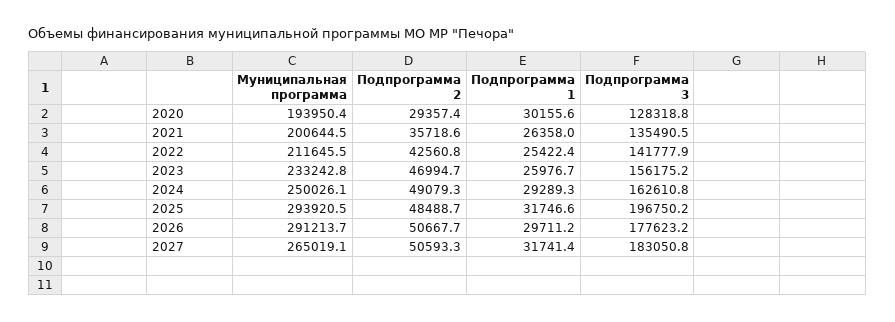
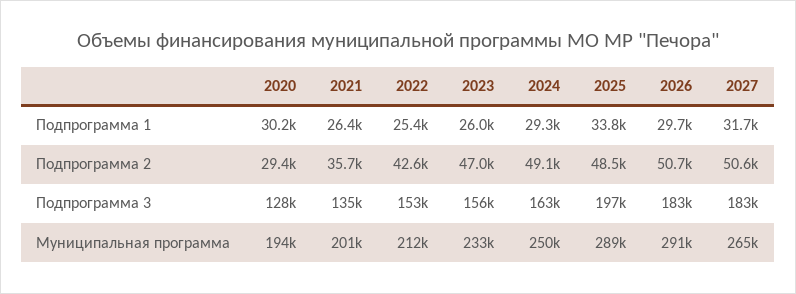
  {
    "Муниципальная программа": {
      "2020": 193950.4,
      "2021": 200644.5,
      "2022": 211645.5,
      "2023": 233242.8,
      "2024": 250026.1,
-     "2025": 293920.5,
+     "2025": 289000,
      "2026": 291213.7,
      "2027": 265019.1
    },
    "Подпрограмма 2": {
      "2020": 29357.4,
      "2021": 35718.6,
      "2022": 42560.8,
      "2023": 46994.7,
      "2024": 49079.3,
      "2025": 48488.7,
      "2026": 50667.7,
      "2027": 50593.3
    },
    "Подпрограмма 1": {
      "2020": 30155.6,
      "2021": 26358,
      "2022": 25422.4,
      "2023": 25976.7,
      "2024": 29289.3,
-     "2025": 31746.6,
+     "2025": 33800,
      "2026": 29711.2,
      "2027": 31741.4
    },
    "Подпрограмма 3": {
      "2020": 128318.8,
      "2021": 135490.5,
-     "2022": 141777.9,
+     "2022": 153000,
      "2023": 156175.2,
      "2024": 162610.8,
      "2025": 196750.2,
-     "2026": 177623.2,
+     "2026": 183000,
      "2027": 183050.8
    }
  }

